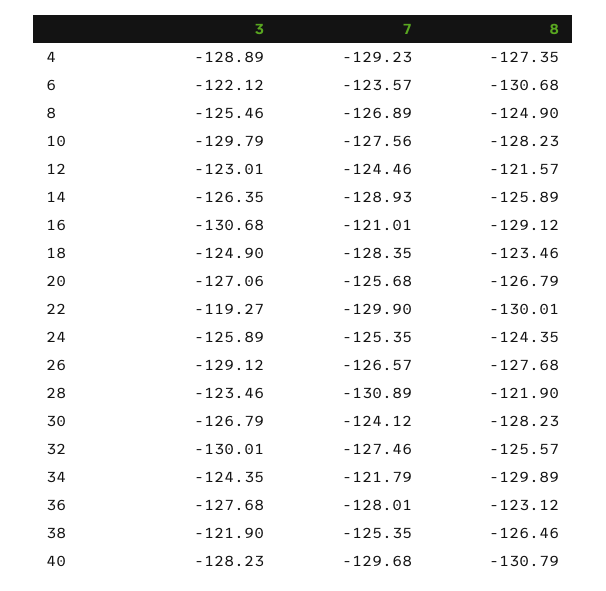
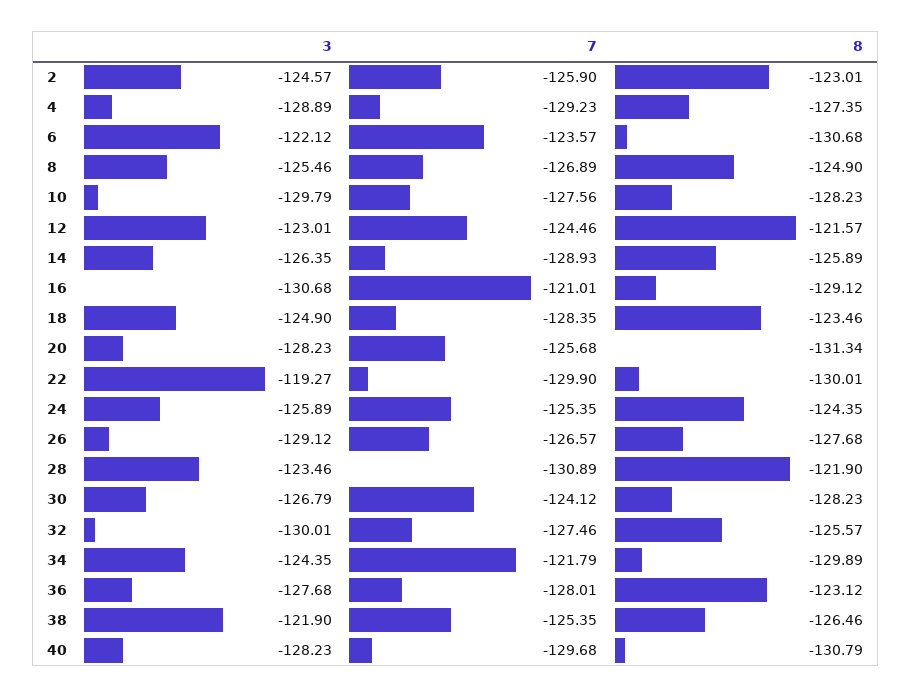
  {
    "3": {
      "4": -128.89,
      "6": -122.12,
      "8": -125.46,
      "10": -129.79,
      "12": -123.01,
      "14": -126.35,
      "16": -130.68,
      "18": -124.9,
-     "20": -127.06,
+     "20": -128.23,
      "22": -119.27,
      "24": -125.89,
      "26": -129.12,
      "28": -123.46,
      "30": -126.79,
      "32": -130.01,
      "34": -124.35,
      "36": -127.68,
      "38": -121.9,
-     "40": -128.23
+     "40": -128.23,
+     "2": -124.57
    },
    "7": {
      "4": -129.23,
      "6": -123.57,
      "8": -126.89,
      "10": -127.56,
      "12": -124.46,
      "14": -128.93,
      "16": -121.01,
      "18": -128.35,
      "20": -125.68,
      "22": -129.9,
      "24": -125.35,
      "26": -126.57,
      "28": -130.89,
      "30": -124.12,
      "32": -127.46,
      "34": -121.79,
      "36": -128.01,
      "38": -125.35,
-     "40": -129.68
+     "40": -129.68,
+     "2": -125.9
    },
    "8": {
      "4": -127.35,
      "6": -130.68,
      "8": -124.9,
      "10": -128.23,
      "12": -121.57,
      "14": -125.89,
      "16": -129.12,
      "18": -123.46,
-     "20": -126.79,
+     "20": -131.34,
      "22": -130.01,
      "24": -124.35,
      "26": -127.68,
      "28": -121.9,
      "30": -128.23,
      "32": -125.57,
      "34": -129.89,
      "36": -123.12,
      "38": -126.46,
-     "40": -130.79
+     "40": -130.79,
+     "2": -123.01
    }
  }

